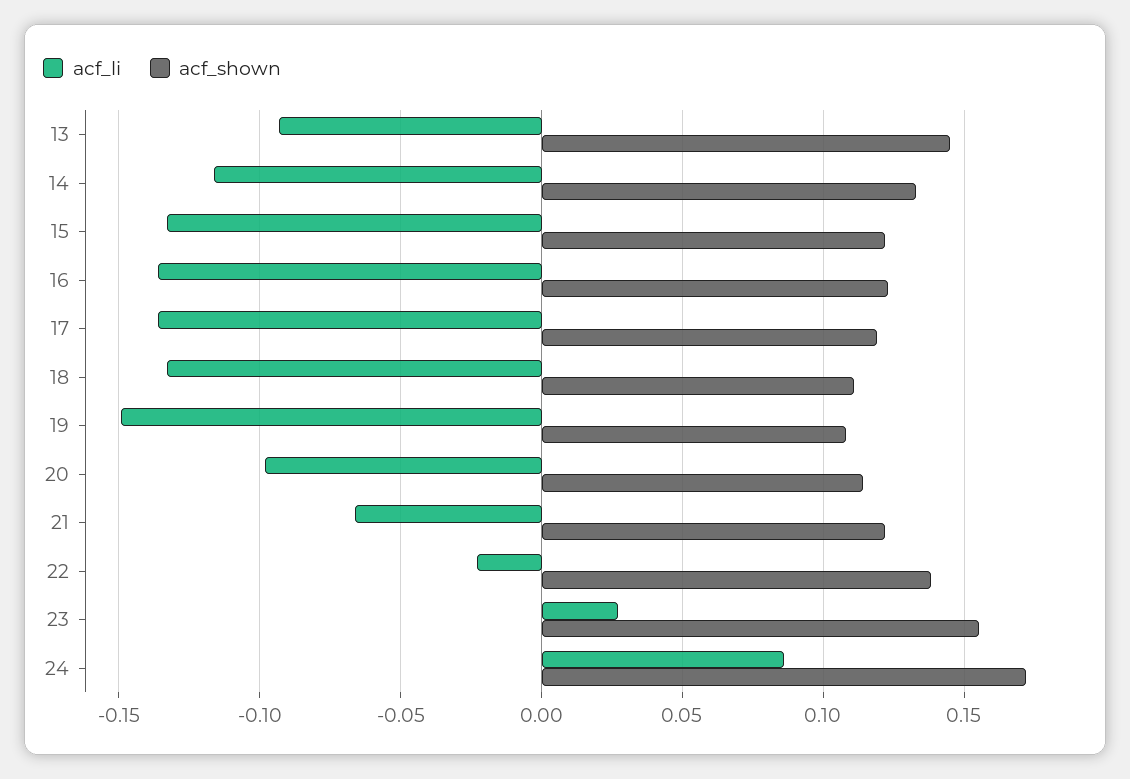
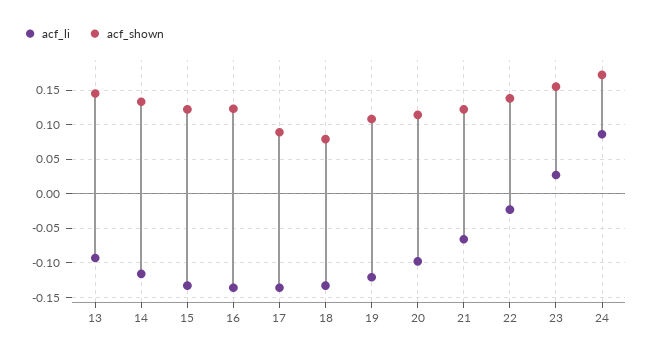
  {
    "acf_li": {
      "13": -0.095,
      "14": -0.115,
      "15": -0.135,
      "16": -0.135,
      "17": -0.135,
      "18": -0.135,
-     "19": -0.15,
+     "19": -0.12,
      "20": -0.1,
      "21": -0.065,
      "22": -0.025,
      "23": 0.025,
      "24": 0.085
    },
    "acf_shown": {
      "13": 0.145,
      "14": 0.135,
      "15": 0.12,
      "16": 0.125,
-     "17": 0.12,
+     "17": 0.09,
-     "18": 0.11,
+     "18": 0.08,
      "19": 0.11,
      "20": 0.115,
      "21": 0.12,
      "22": 0.14,
      "23": 0.155,
      "24": 0.17
    }
  }

